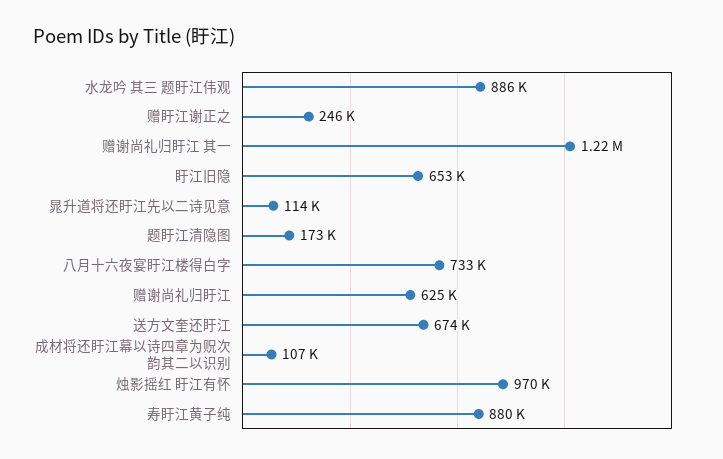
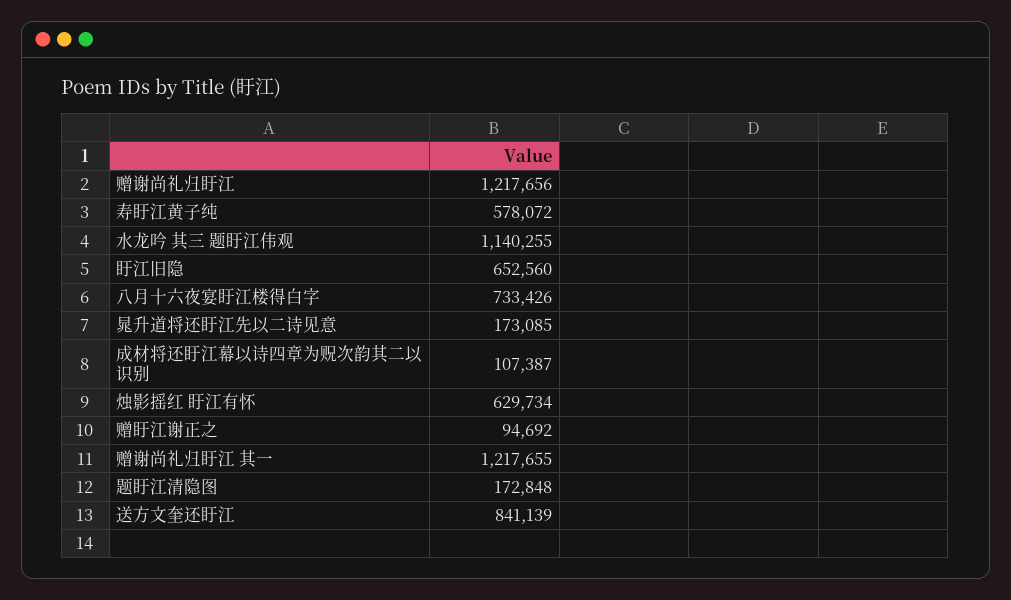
  {
-   "水龙吟 其三 题盱江伟观": 886000,
+   "水龙吟 其三 题盱江伟观": 1140255,
-   "赠盱江谢正之": 246000,
+   "赠盱江谢正之": 94692,
    "赠谢尚礼归盱江 其一": 1217655,
    "盱江旧隐": 652560,
-   "晁升道将还盱江先以二诗见意": 114000,
+   "晁升道将还盱江先以二诗见意": 173085,
    "题盱江清隐图": 172848,
    "八月十六夜宴盱江楼得白字": 733426,
-   "赠谢尚礼归盱江": 625000,
+   "赠谢尚礼归盱江": 1217656,
-   "送方文奎还盱江": 674000,
+   "送方文奎还盱江": 841139,
    "成材将还盱江幕以诗四章为贶次韵其二以识别": 107387,
-   "烛影摇红 盱江有怀": 970000,
+   "烛影摇红 盱江有怀": 629734,
-   "寿盱江黄子纯": 880000
+   "寿盱江黄子纯": 578072
  }

